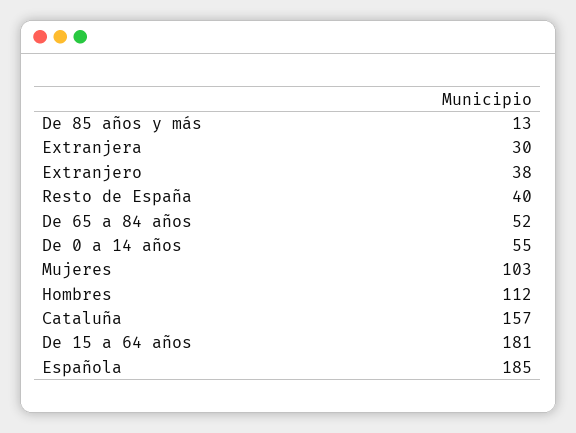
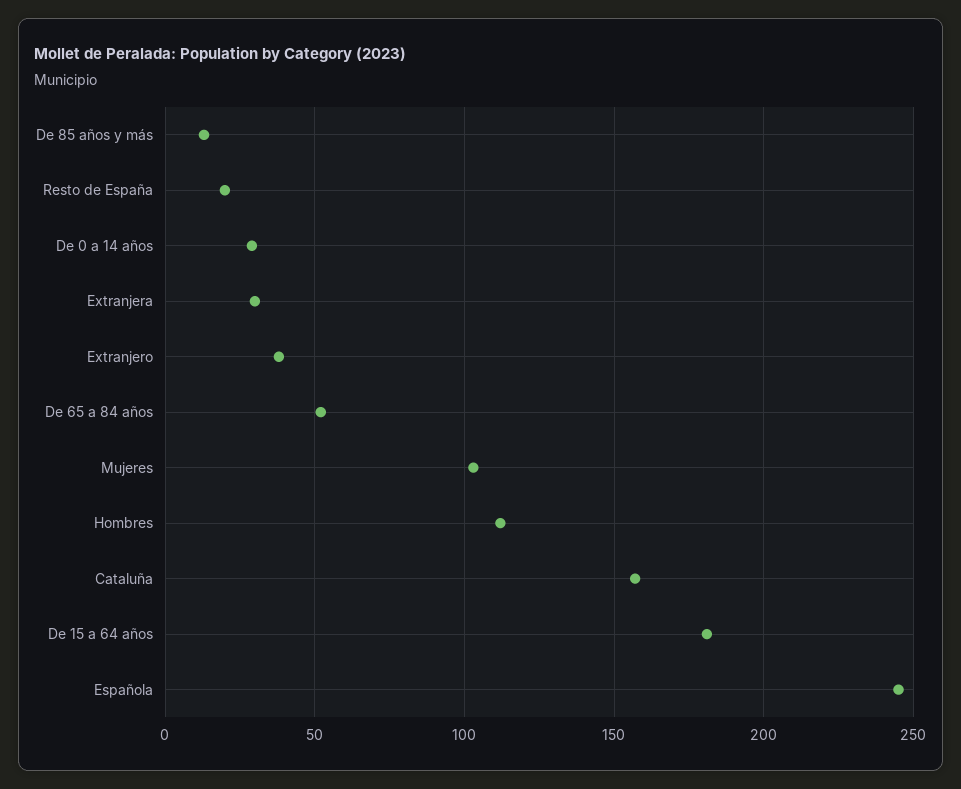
  {
    "De 85 años y más": 13,
    "Extranjera": 30,
    "Extranjero": 38,
-   "Resto de España": 40,
+   "Resto de España": 20,
    "De 65 a 84 años": 52,
-   "De 0 a 14 años": 55,
+   "De 0 a 14 años": 30,
    "Mujeres": 103,
    "Hombres": 112,
    "Cataluña": 157,
    "De 15 a 64 años": 181,
-   "Española": 185
+   "Española": 245
  }

